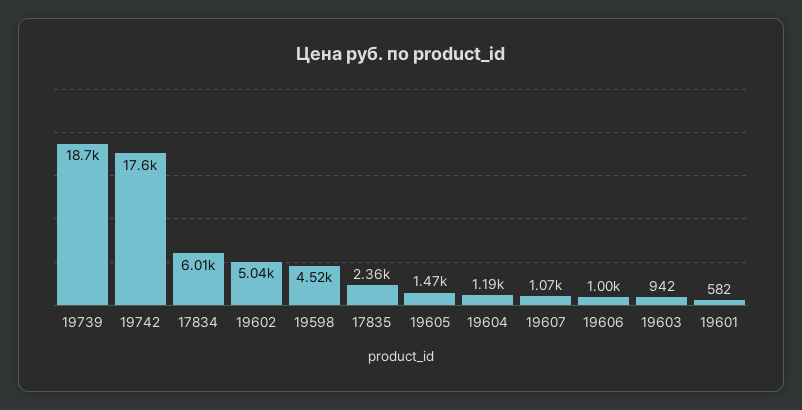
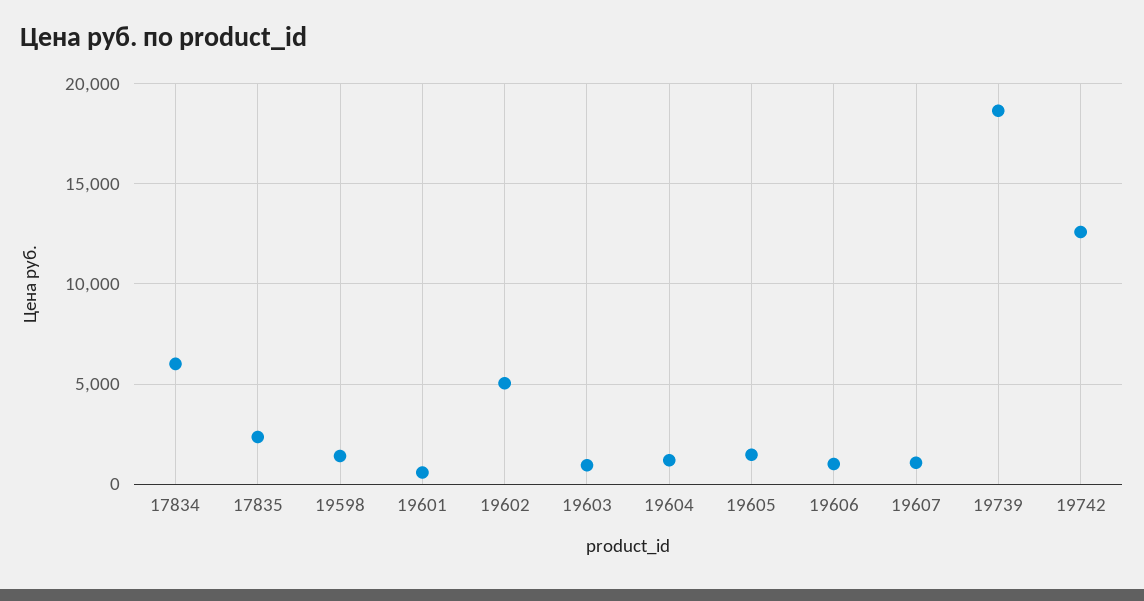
  {
    "19739": 18700,
-   "19742": 17600,
+   "19742": 12500,
    "17834": 6010,
    "19602": 5040,
-   "19598": 4520,
+   "19598": 1500,
    "17835": 2360,
    "19605": 1470,
    "19604": 1190,
    "19607": 1070,
    "19606": 1000,
    "19603": 942,
    "19601": 582
  }

